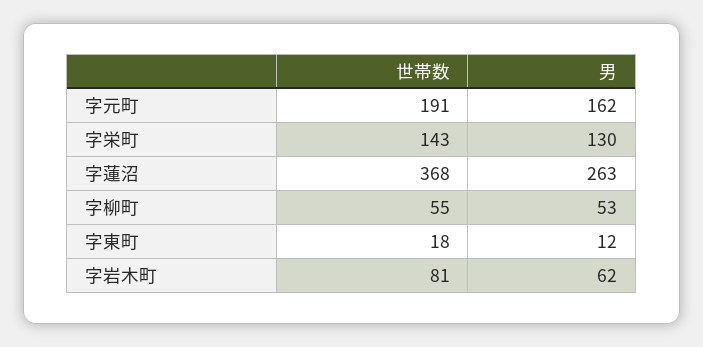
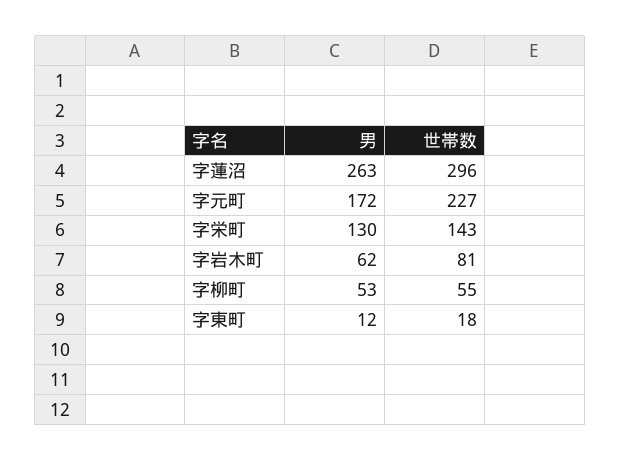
  {
    "世帯数": {
-     "字元町": 191,
+     "字元町": 227,
      "字栄町": 143,
-     "字蓮沼": 368,
+     "字蓮沼": 296,
      "字柳町": 55,
      "字東町": 18,
      "字岩木町": 81
    },
    "男": {
-     "字元町": 162,
+     "字元町": 172,
      "字栄町": 130,
      "字蓮沼": 263,
      "字柳町": 53,
      "字東町": 12,
      "字岩木町": 62
    }
  }

